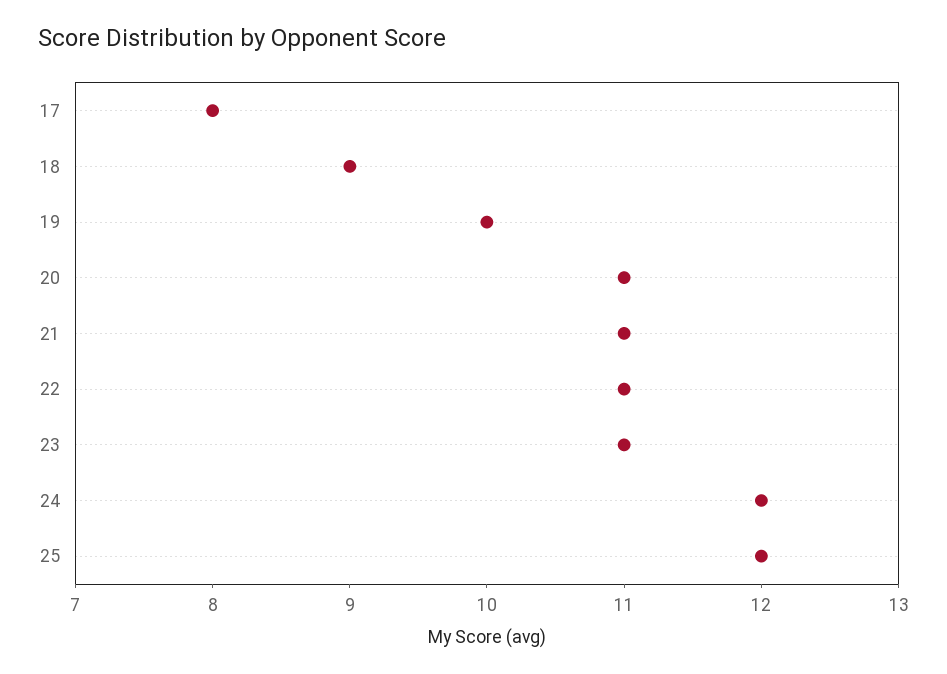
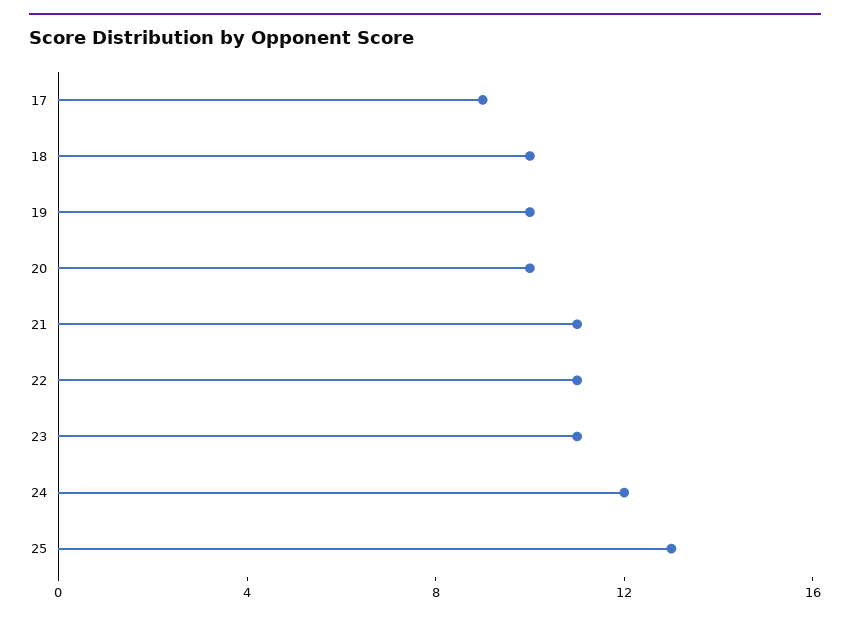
  {
-   "17": 8,
+   "17": 9,
-   "18": 9,
+   "18": 10,
    "19": 10,
-   "20": 11,
+   "20": 10,
    "21": 11,
    "22": 11,
    "23": 11,
    "24": 12,
-   "25": 12
+   "25": 13
  }

